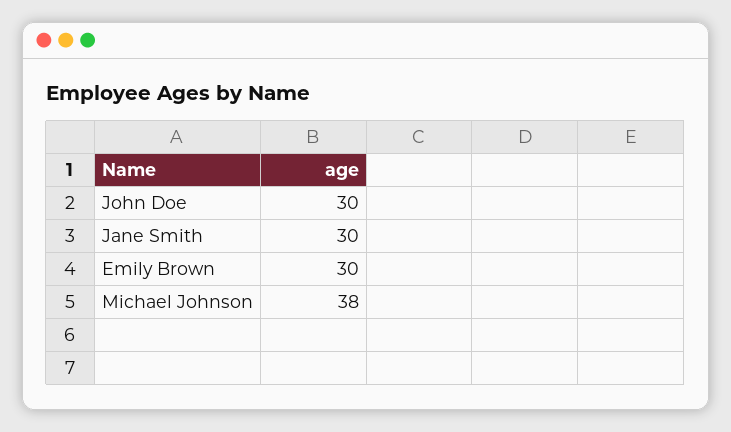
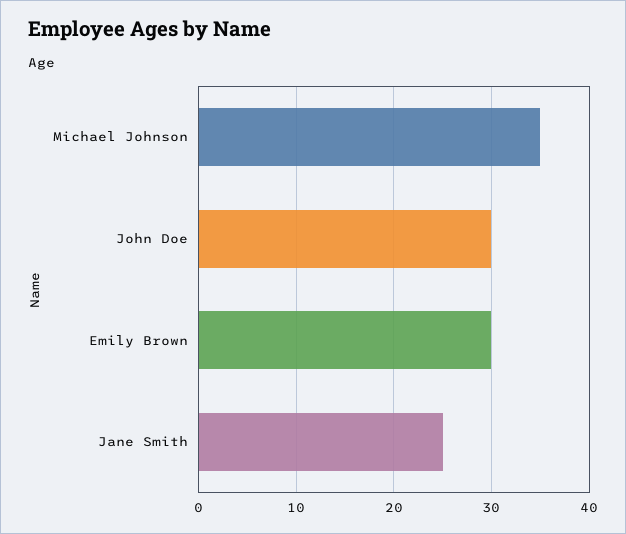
  {
    "John Doe": 30,
-   "Jane Smith": 30,
+   "Jane Smith": 25,
    "Emily Brown": 30,
-   "Michael Johnson": 38
+   "Michael Johnson": 35
  }

